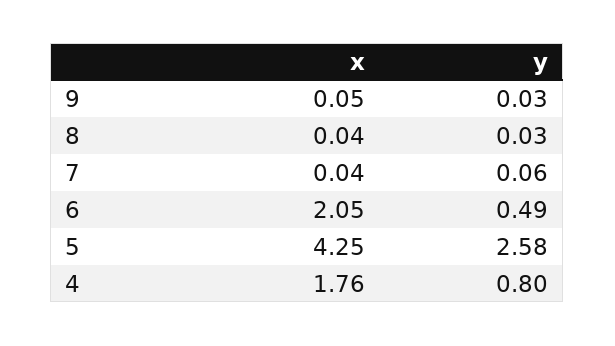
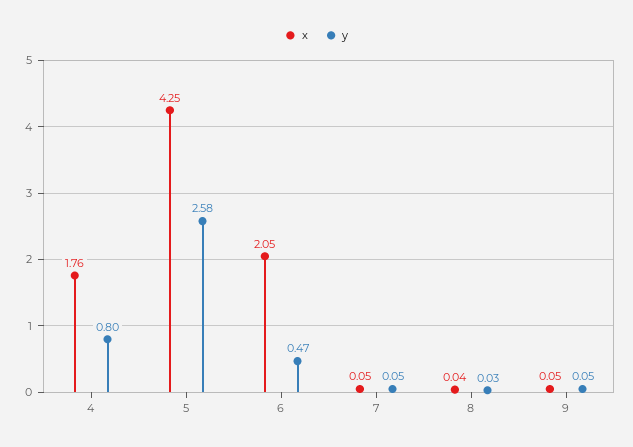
  {
    "x": {
      "9": 0.05,
      "8": 0.04,
-     "7": 0.04,
+     "7": 0.05,
      "6": 2.05,
      "5": 4.25,
      "4": 1.76
    },
    "y": {
-     "9": 0.03,
+     "9": 0.05,
      "8": 0.03,
-     "7": 0.06,
+     "7": 0.05,
-     "6": 0.49,
+     "6": 0.47,
      "5": 2.58,
      "4": 0.8
    }
  }

